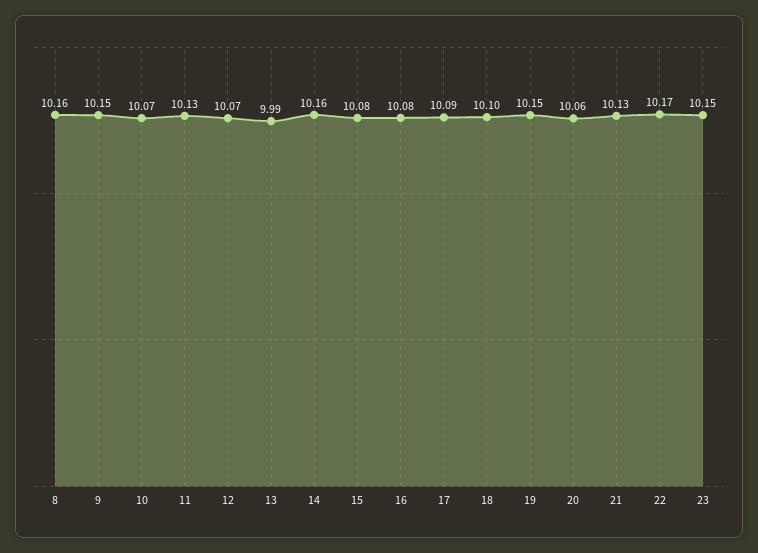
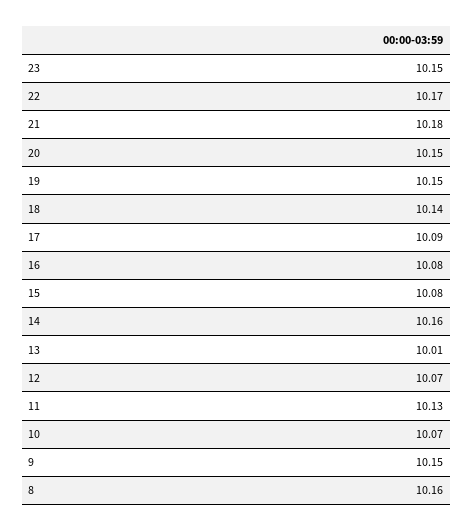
  {
    "8": 10.16,
    "9": 10.15,
    "10": 10.07,
    "11": 10.13,
    "12": 10.07,
-   "13": 9.99,
+   "13": 10.01,
    "14": 10.16,
    "15": 10.08,
    "16": 10.08,
    "17": 10.09,
-   "18": 10.1,
+   "18": 10.14,
    "19": 10.15,
-   "20": 10.06,
+   "20": 10.15,
-   "21": 10.13,
+   "21": 10.18,
    "22": 10.17,
    "23": 10.15
  }

